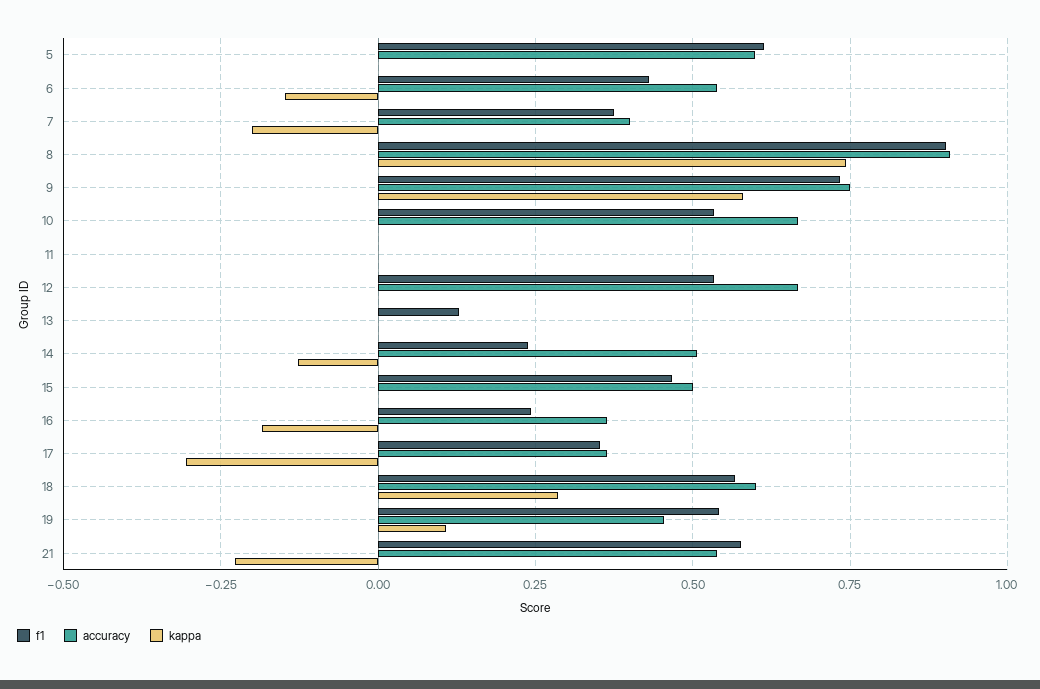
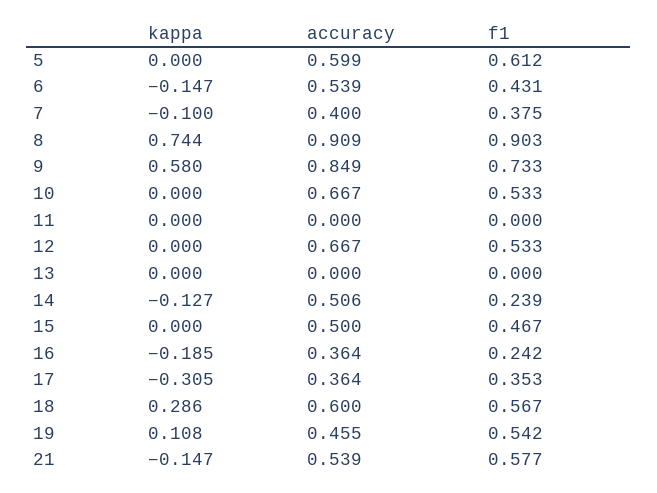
  {
    "f1": {
      "5": 0.612,
      "6": 0.431,
      "7": 0.375,
      "8": 0.903,
      "9": 0.733,
      "10": 0.533,
      "11": 0,
      "12": 0.533,
-     "13": 0.125,
+     "13": 0,
      "14": 0.239,
      "15": 0.467,
      "16": 0.242,
      "17": 0.353,
      "18": 0.567,
      "19": 0.542,
      "21": 0.577
    },
    "accuracy": {
      "5": 0.599,
      "6": 0.539,
      "7": 0.4,
      "8": 0.909,
-     "9": 0.75,
+     "9": 0.849,
      "10": 0.667,
      "11": 0,
      "12": 0.667,
      "13": 0,
      "14": 0.506,
      "15": 0.5,
      "16": 0.364,
      "17": 0.364,
      "18": 0.6,
      "19": 0.455,
      "21": 0.539
    },
    "kappa": {
      "5": 0,
      "6": -0.147,
-     "7": -0.2,
+     "7": -0.1,
      "8": 0.744,
      "9": 0.58,
      "10": 0,
      "11": 0,
      "12": 0,
      "13": 0,
      "14": -0.127,
      "15": 0,
      "16": -0.185,
      "17": -0.305,
      "18": 0.286,
      "19": 0.108,
-     "21": -0.225
+     "21": -0.147
    }
  }

